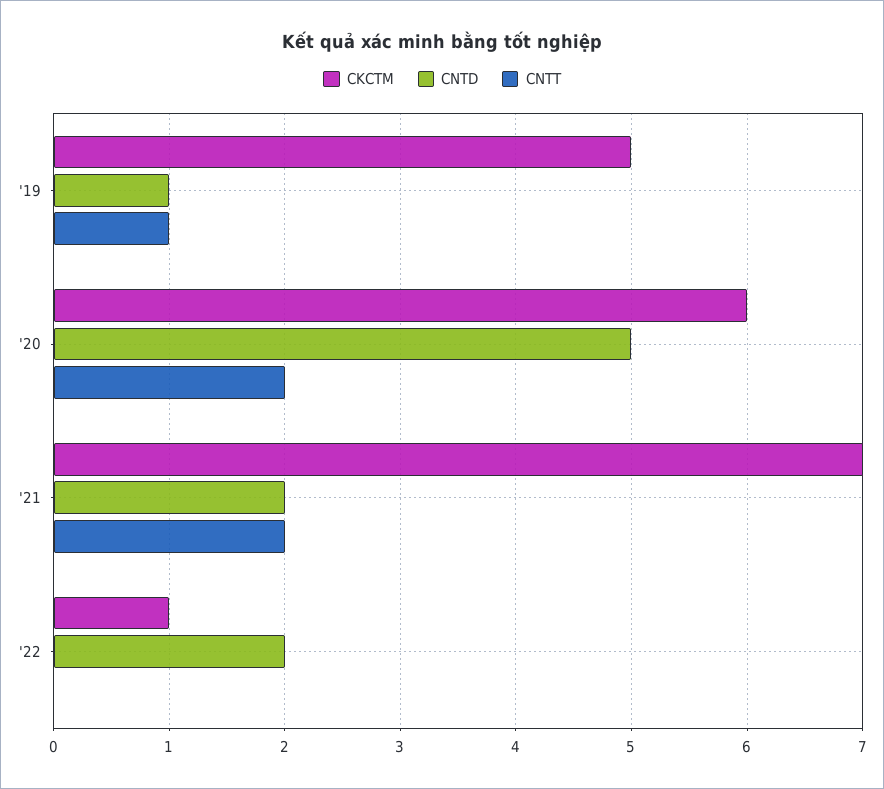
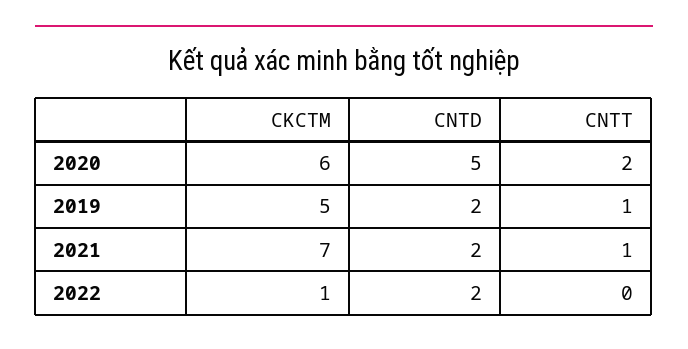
  {
    "CKCTM": {
      "'19": 5,
      "'20": 6,
      "'21": 7,
      "'22": 1
    },
    "CNTD": {
-     "'19": 1,
+     "'19": 2,
      "'20": 5,
      "'21": 2,
      "'22": 2
    },
    "CNTT": {
      "'19": 1,
      "'20": 2,
-     "'21": 2,
+     "'21": 1,
      "'22": 0
    }
  }

